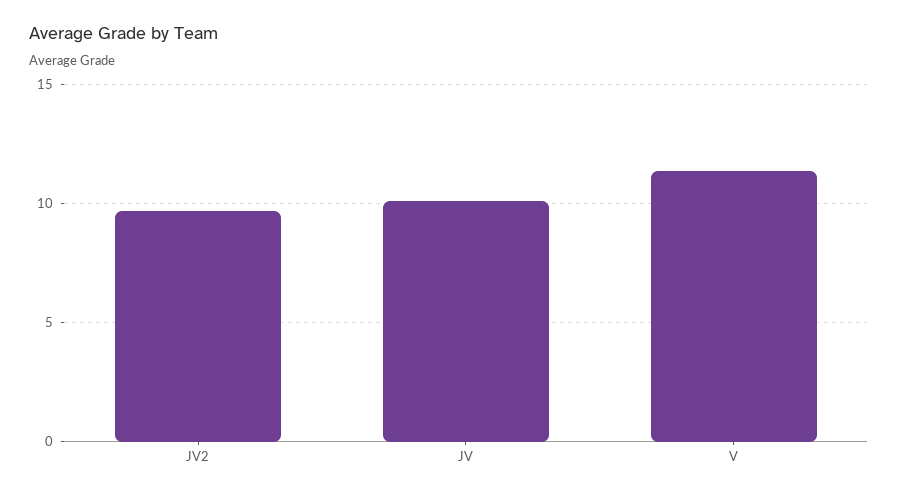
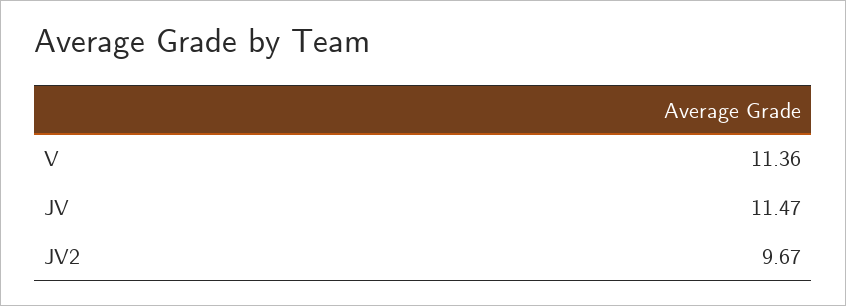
  {
    "JV2": 9.67,
-   "JV": 10,
+   "JV": 11.47,
    "V": 11.36
  }

